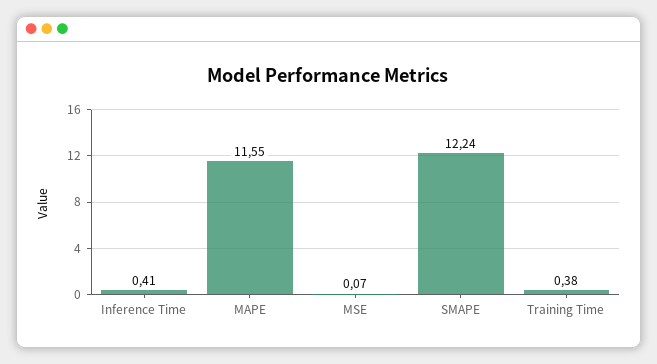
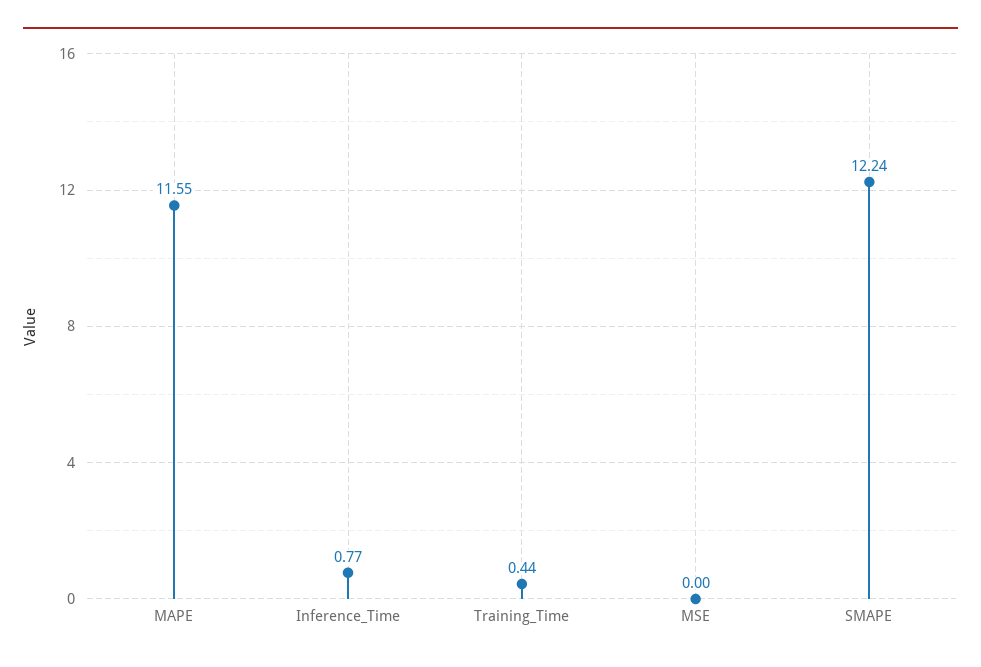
  {
-   "Inference Time": 0.41,
+   "Inference Time": 0.77,
    "MAPE": 11.55,
-   "MSE": 0.07,
+   "MSE": 0,
    "SMAPE": 12.24,
-   "Training Time": 0.38
+   "Training Time": 0.44
  }

